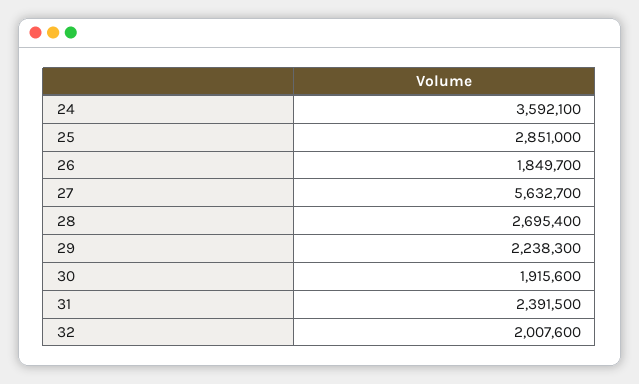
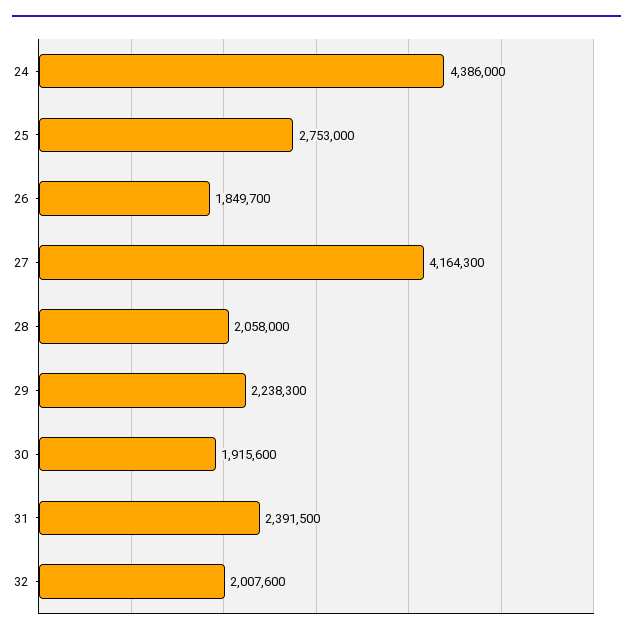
  {
-   "24": 3592100,
+   "24": 4386000,
-   "25": 2851000,
+   "25": 2753000,
    "26": 1849700,
-   "27": 5632700,
+   "27": 4164300,
-   "28": 2695400,
+   "28": 2058000,
    "29": 2238300,
    "30": 1915600,
    "31": 2391500,
    "32": 2007600
  }

